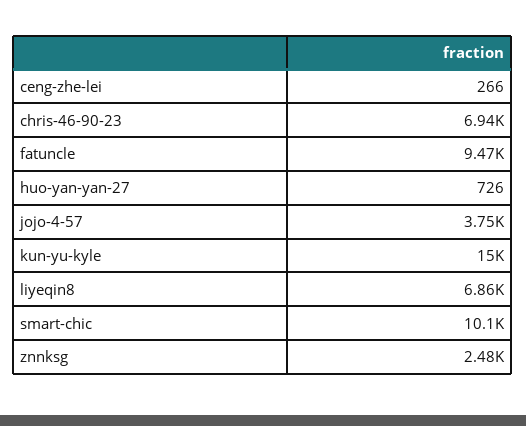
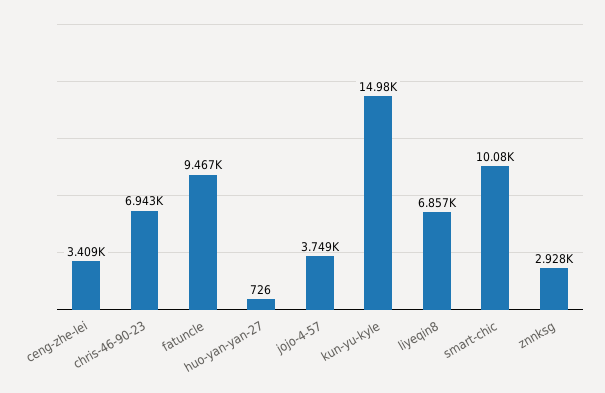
  {
-   "ceng-zhe-lei": 266,
+   "ceng-zhe-lei": 3409,
    "chris-46-90-23": 6943,
    "fatuncle": 9467,
    "huo-yan-yan-27": 726,
    "jojo-4-57": 3749,
    "kun-yu-kyle": 14980,
    "liyeqin8": 6857,
    "smart-chic": 10080,
-   "znnksg": 2480
+   "znnksg": 2928
  }

